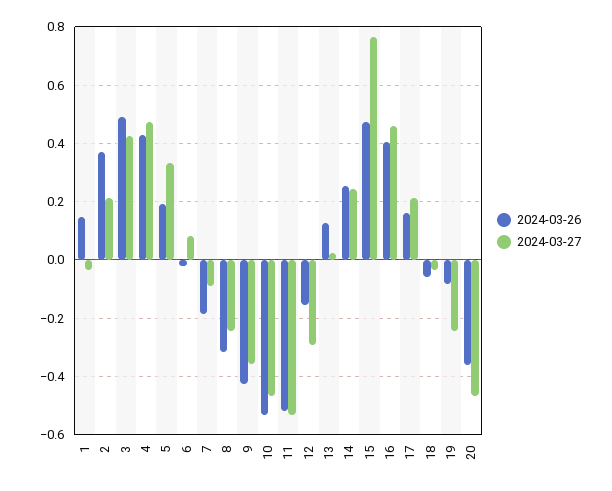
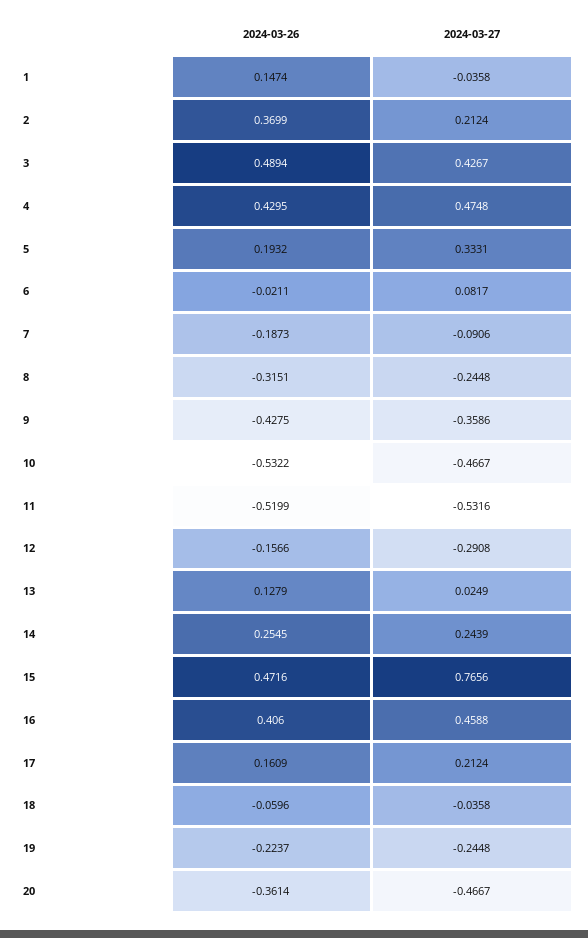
  {
    "2024-03-26": {
      "1": 0.1474,
      "2": 0.3699,
      "3": 0.4894,
      "4": 0.4295,
      "5": 0.1932,
      "6": -0.0211,
      "7": -0.1873,
      "8": -0.3151,
      "9": -0.4275,
      "10": -0.5322,
      "11": -0.5199,
      "12": -0.1566,
      "13": 0.1279,
      "14": 0.2545,
      "15": 0.4716,
      "16": 0.406,
      "17": 0.1609,
      "18": -0.0596,
-     "19": -0.075,
+     "19": -0.2237,
      "20": -0.3614
    },
    "2024-03-27": {
      "1": -0.0358,
      "2": 0.2124,
      "3": 0.4267,
      "4": 0.4748,
      "5": 0.3331,
      "6": 0.0817,
      "7": -0.0906,
      "8": -0.2448,
      "9": -0.3586,
      "10": -0.4667,
      "11": -0.5316,
      "12": -0.2908,
      "13": 0.0249,
      "14": 0.2439,
      "15": 0.7656,
      "16": 0.4588,
      "17": 0.2124,
      "18": -0.0358,
      "19": -0.2448,
      "20": -0.4667
    }
  }

